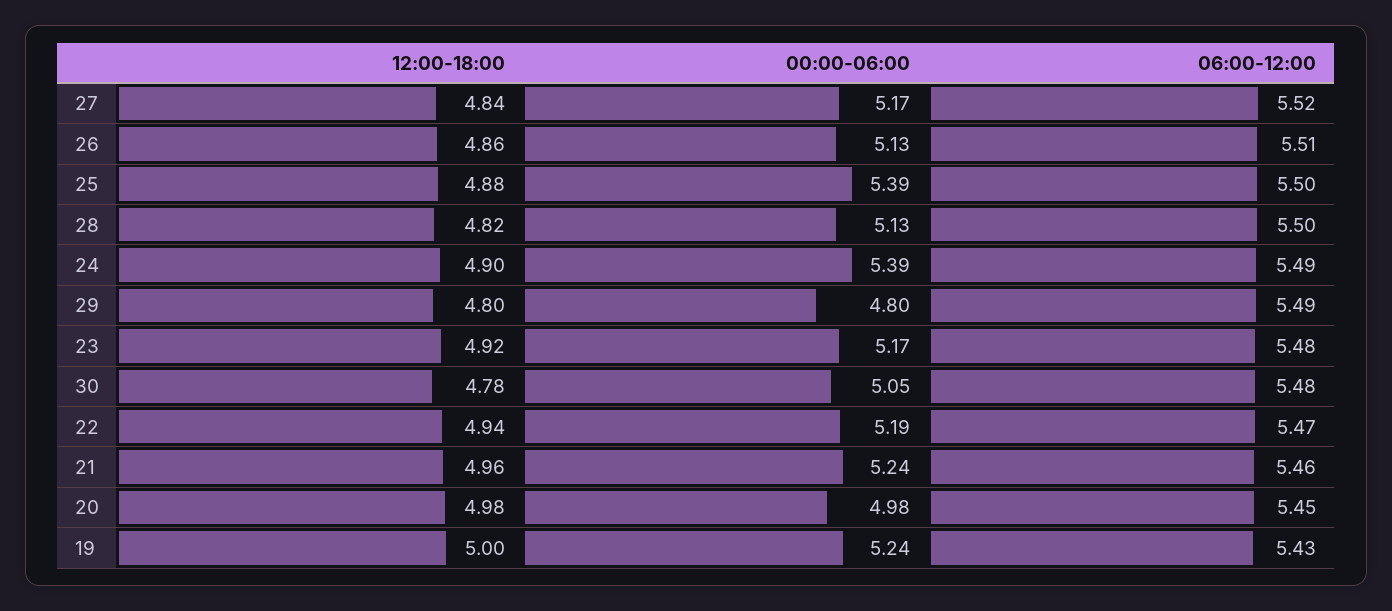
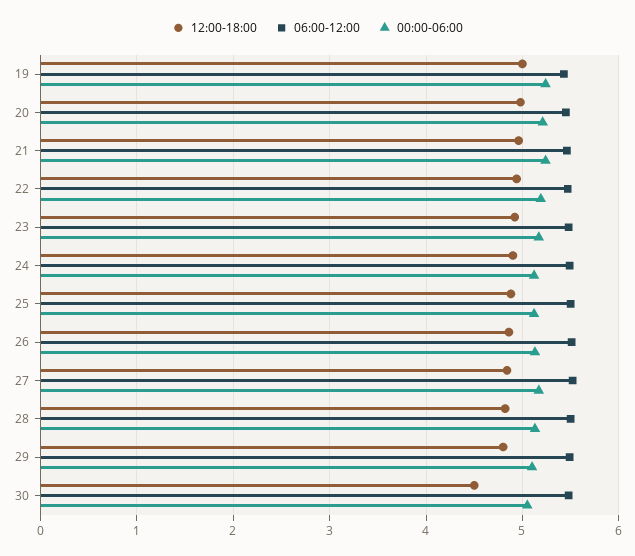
  {
    "12:00-18:00": {
      "27": 4.84,
      "26": 4.86,
      "25": 4.88,
      "28": 4.82,
      "24": 4.9,
      "29": 4.8,
      "23": 4.92,
-     "30": 4.78,
+     "30": 4.5,
      "22": 4.94,
      "21": 4.96,
      "20": 4.98,
      "19": 5
    },
    "00:00-06:00": {
      "27": 5.17,
      "26": 5.13,
-     "25": 5.39,
+     "25": 5.1,
      "28": 5.13,
-     "24": 5.39,
+     "24": 5.1,
-     "29": 4.8,
+     "29": 5.1,
      "23": 5.17,
      "30": 5.05,
      "22": 5.19,
      "21": 5.24,
-     "20": 4.98,
+     "20": 5.2,
      "19": 5.24
    },
    "06:00-12:00": {
      "27": 5.52,
      "26": 5.51,
      "25": 5.5,
      "28": 5.5,
      "24": 5.49,
      "29": 5.49,
      "23": 5.48,
      "30": 5.48,
      "22": 5.47,
      "21": 5.46,
      "20": 5.45,
      "19": 5.43
    }
  }

